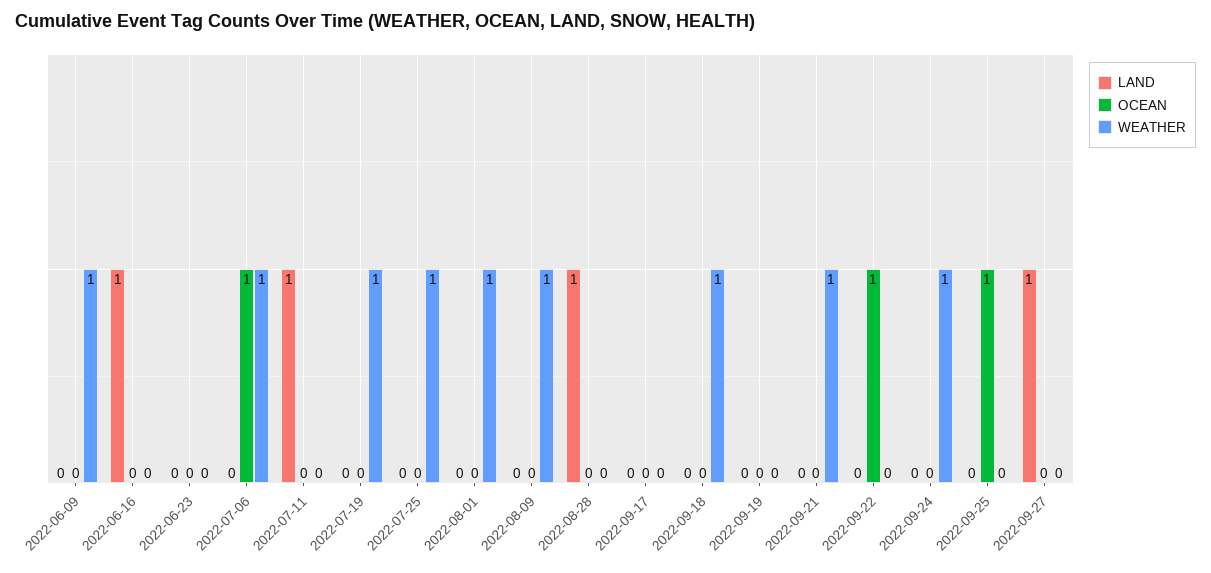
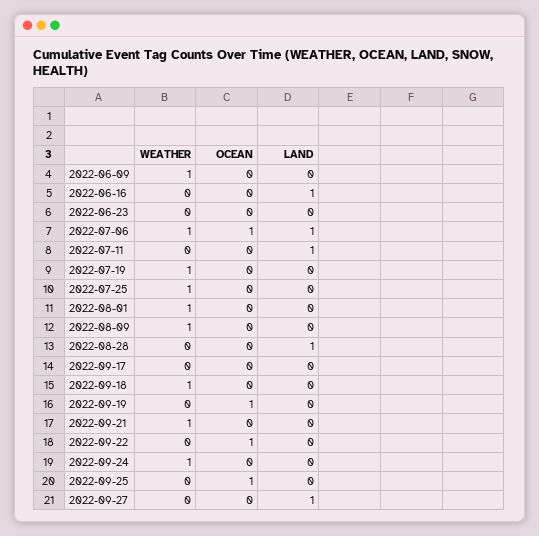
  {
    "LAND": {
      "2022-06-09": 0,
      "2022-06-16": 1,
      "2022-06-23": 0,
-     "2022-07-06": 0,
+     "2022-07-06": 1,
      "2022-07-11": 1,
      "2022-07-19": 0,
      "2022-07-25": 0,
      "2022-08-01": 0,
      "2022-08-09": 0,
      "2022-08-28": 1,
      "2022-09-17": 0,
      "2022-09-18": 0,
      "2022-09-19": 0,
      "2022-09-21": 0,
      "2022-09-22": 0,
      "2022-09-24": 0,
      "2022-09-25": 0,
      "2022-09-27": 1
    },
    "OCEAN": {
      "2022-06-09": 0,
      "2022-06-16": 0,
      "2022-06-23": 0,
      "2022-07-06": 1,
      "2022-07-11": 0,
      "2022-07-19": 0,
      "2022-07-25": 0,
      "2022-08-01": 0,
      "2022-08-09": 0,
      "2022-08-28": 0,
      "2022-09-17": 0,
      "2022-09-18": 0,
-     "2022-09-19": 0,
+     "2022-09-19": 1,
      "2022-09-21": 0,
      "2022-09-22": 1,
      "2022-09-24": 0,
      "2022-09-25": 1,
      "2022-09-27": 0
    },
    "WEATHER": {
      "2022-06-09": 1,
      "2022-06-16": 0,
      "2022-06-23": 0,
      "2022-07-06": 1,
      "2022-07-11": 0,
      "2022-07-19": 1,
      "2022-07-25": 1,
      "2022-08-01": 1,
      "2022-08-09": 1,
      "2022-08-28": 0,
      "2022-09-17": 0,
      "2022-09-18": 1,
      "2022-09-19": 0,
      "2022-09-21": 1,
      "2022-09-22": 0,
      "2022-09-24": 1,
      "2022-09-25": 0,
      "2022-09-27": 0
    }
  }

